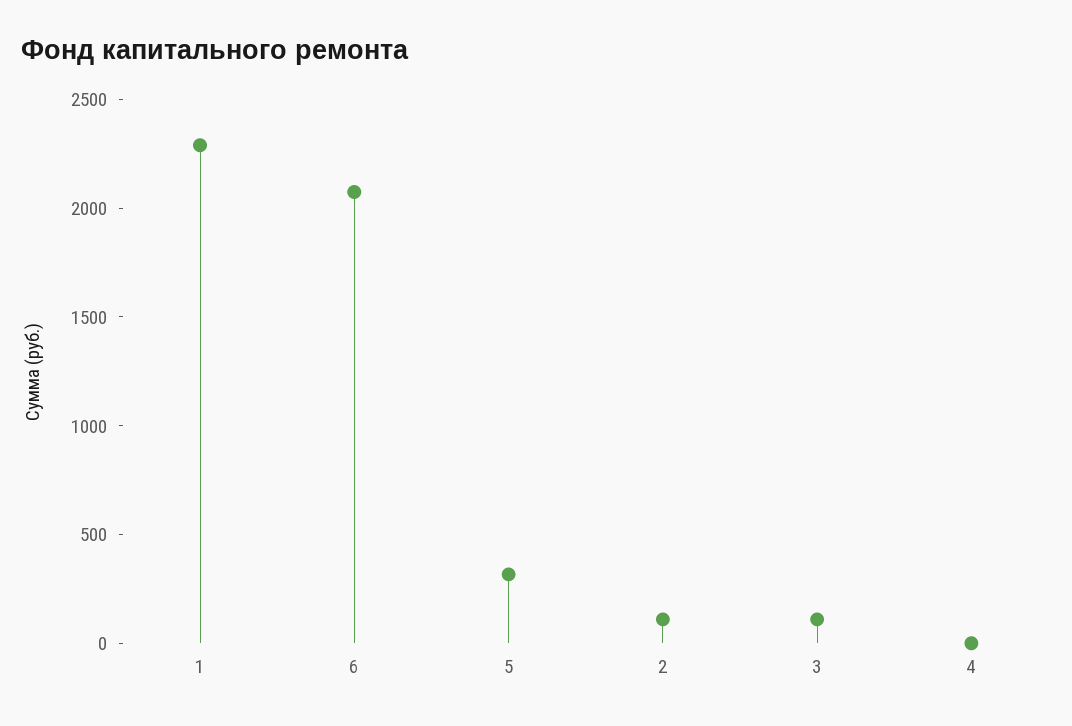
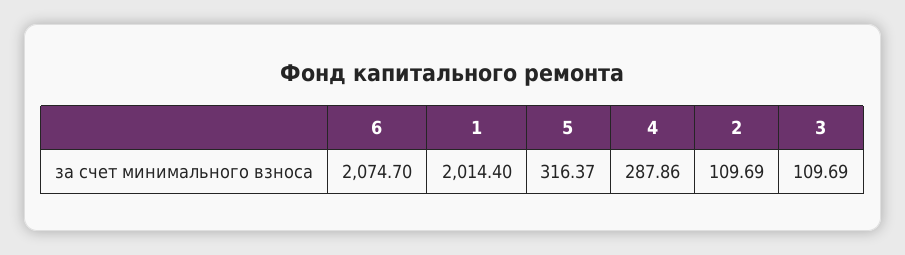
  {
-   "1": 2300,
+   "1": 2014.4,
    "6": 2074.7,
    "5": 316.37,
    "2": 109.69,
    "3": 109.69,
-   "4": 0
+   "4": 287.86
  }

